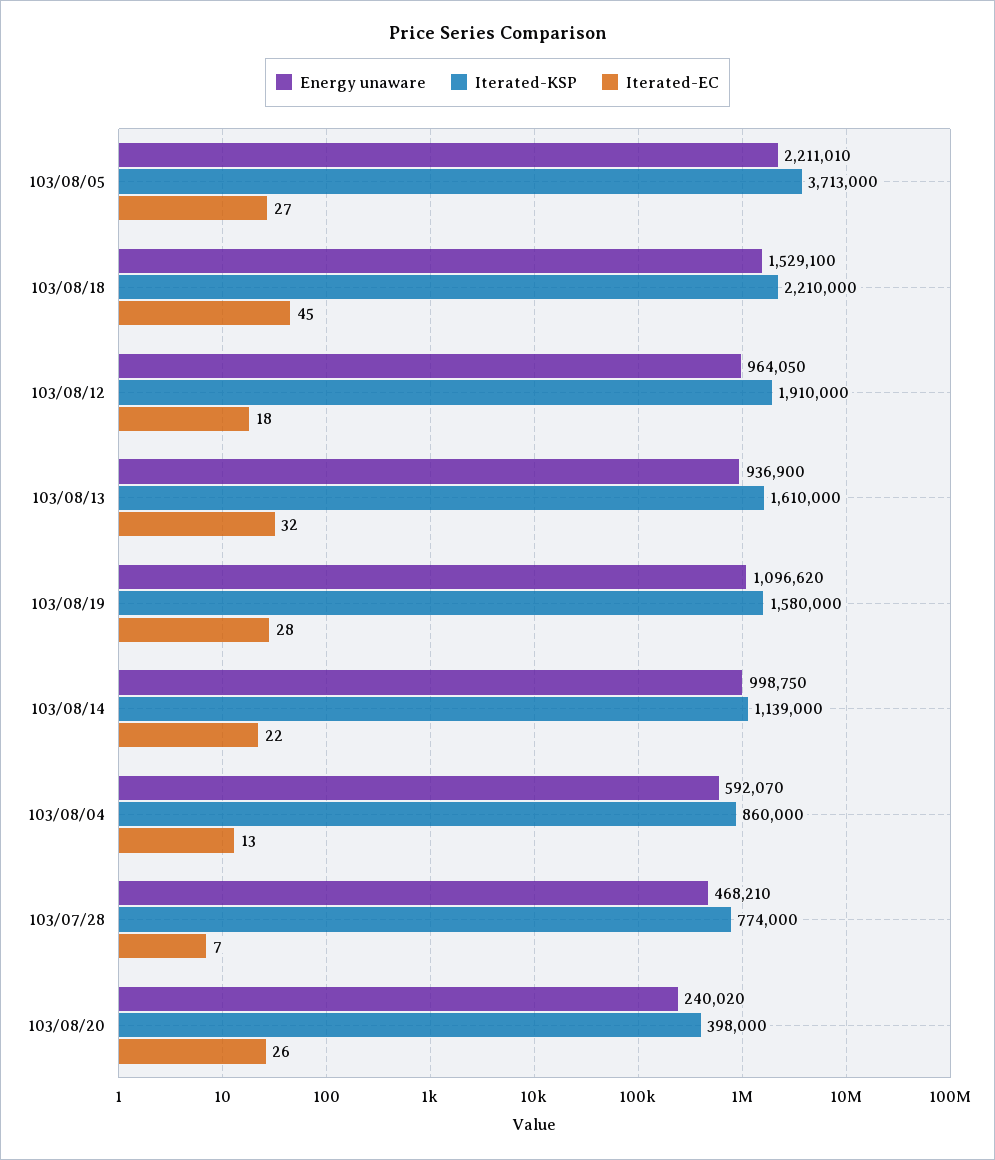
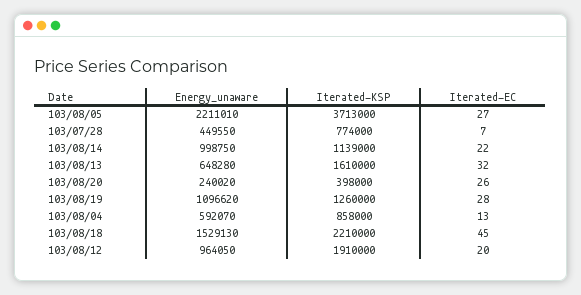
  {
    "Energy unaware": {
      "103/08/05": 2211010,
-     "103/08/18": 1529100,
+     "103/08/18": 1529130,
      "103/08/12": 964050,
-     "103/08/13": 936900,
+     "103/08/13": 648280,
      "103/08/19": 1096620,
      "103/08/14": 998750,
      "103/08/04": 592070,
-     "103/07/28": 468210,
+     "103/07/28": 449550,
      "103/08/20": 240020
    },
    "Iterated-KSP": {
      "103/08/05": 3713000,
      "103/08/18": 2210000,
      "103/08/12": 1910000,
      "103/08/13": 1610000,
-     "103/08/19": 1580000,
+     "103/08/19": 1260000,
      "103/08/14": 1139000,
-     "103/08/04": 860000,
+     "103/08/04": 858000,
      "103/07/28": 774000,
      "103/08/20": 398000
    },
    "Iterated-EC": {
      "103/08/05": 27,
      "103/08/18": 45,
-     "103/08/12": 18,
+     "103/08/12": 20,
      "103/08/13": 32,
      "103/08/19": 28,
      "103/08/14": 22,
      "103/08/04": 13,
      "103/07/28": 7,
      "103/08/20": 26
    }
  }

